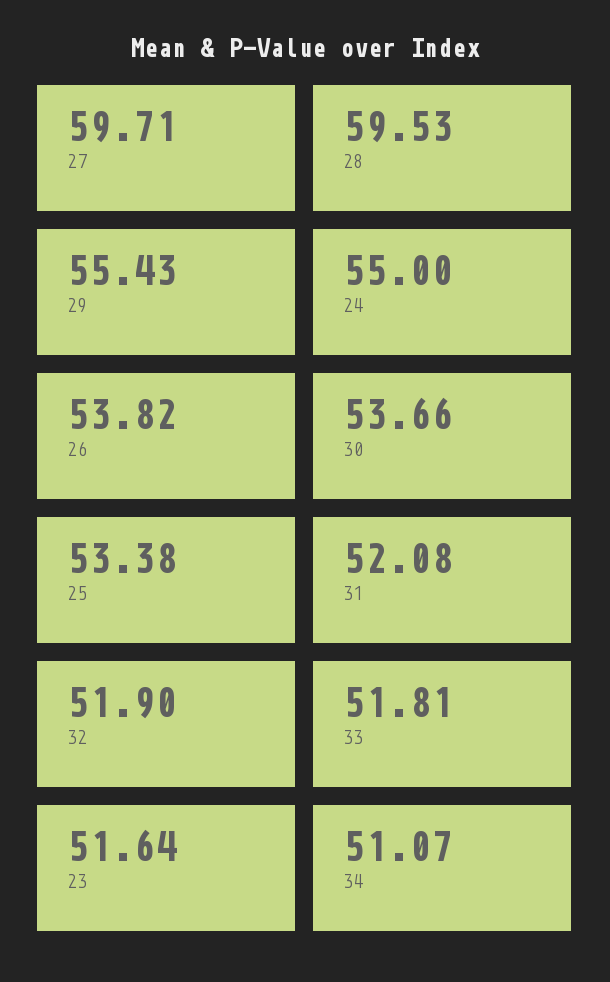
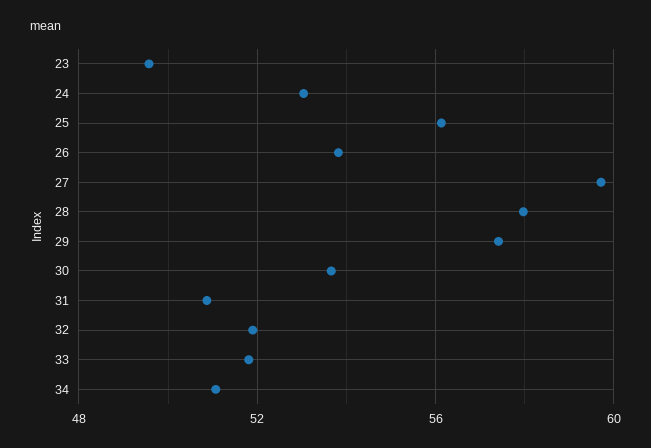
  {
    "27": 59.71,
-   "28": 59.53,
+   "28": 58,
-   "29": 55.43,
+   "29": 57.5,
-   "24": 55,
+   "24": 53,
    "26": 53.82,
    "30": 53.66,
-   "25": 53.38,
+   "25": 56,
-   "31": 52.08,
+   "31": 51,
    "32": 51.9,
    "33": 51.81,
-   "23": 51.64,
+   "23": 49.5,
    "34": 51.07
  }

